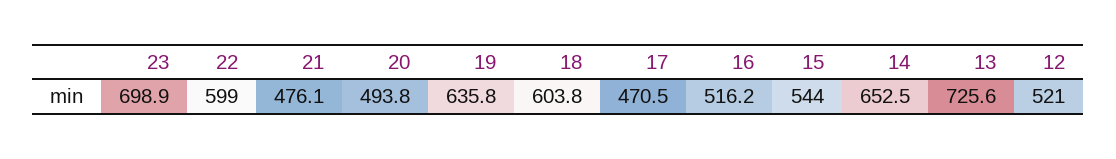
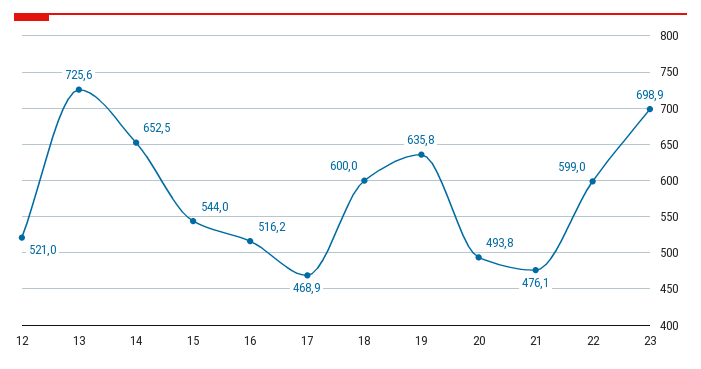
  {
    "23": 698.9,
    "22": 599,
    "21": 476.1,
    "20": 493.8,
    "19": 635.8,
-   "18": 603.8,
+   "18": 600,
-   "17": 470.5,
+   "17": 468.9,
    "16": 516.2,
    "15": 544,
    "14": 652.5,
    "13": 725.6,
    "12": 521
  }

